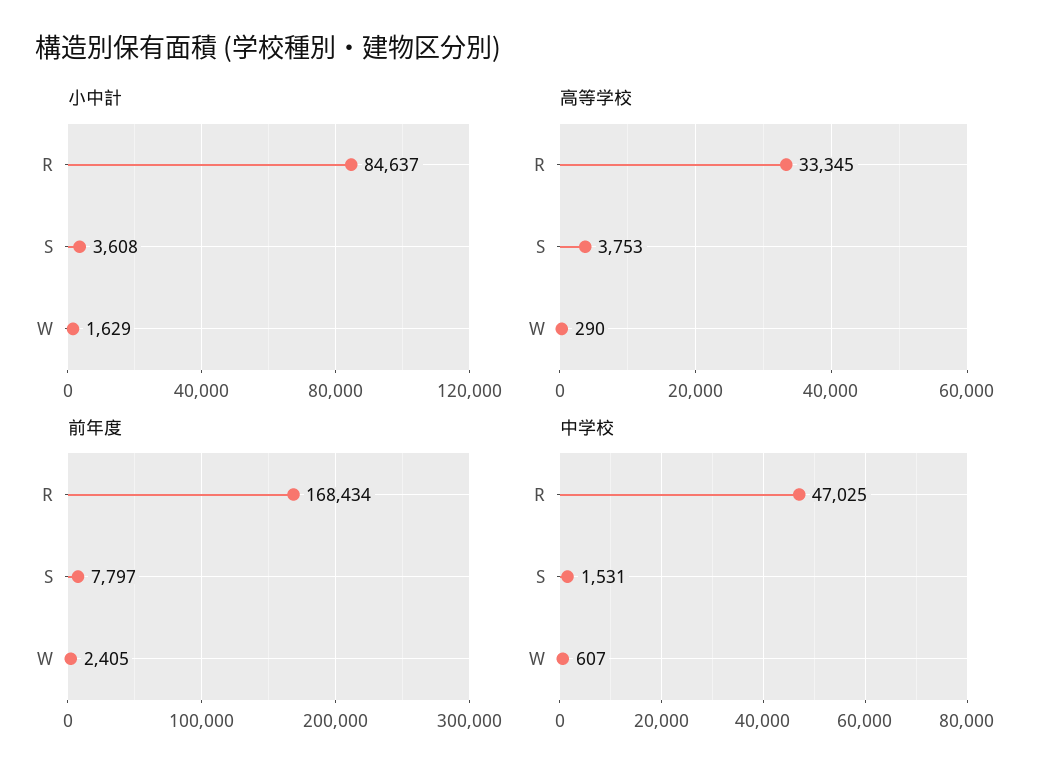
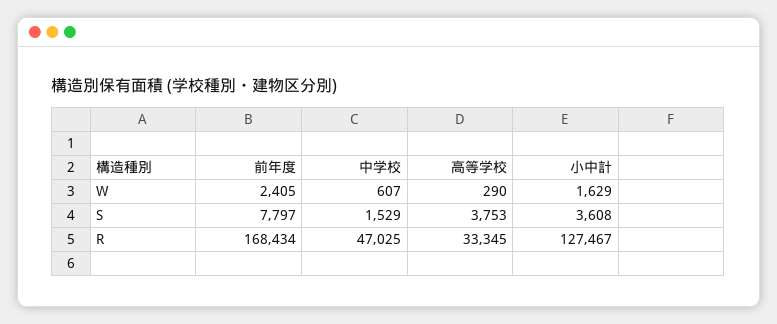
  {
    "小中計": {
-     "R": 84637,
+     "R": 127467,
      "S": 3608,
      "W": 1629
    },
    "高等学校": {
      "R": 33345,
      "S": 3753,
      "W": 290
    },
    "前年度": {
      "R": 168434,
      "S": 7797,
      "W": 2405
    },
    "中学校": {
      "R": 47025,
-     "S": 1531,
+     "S": 1529,
      "W": 607
    }
  }

